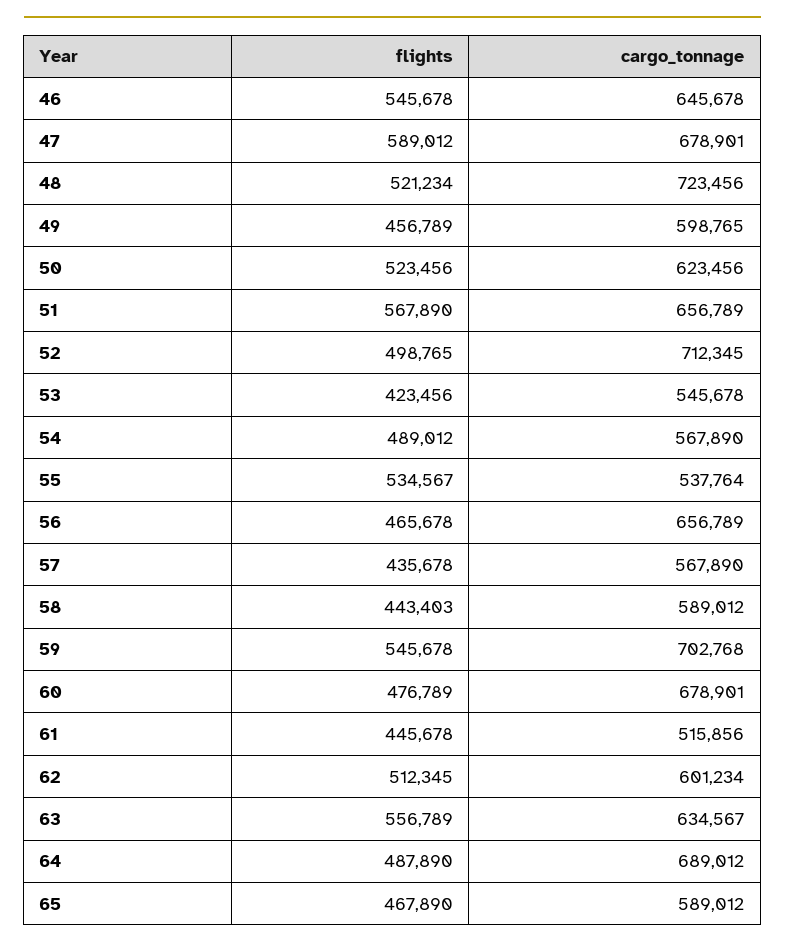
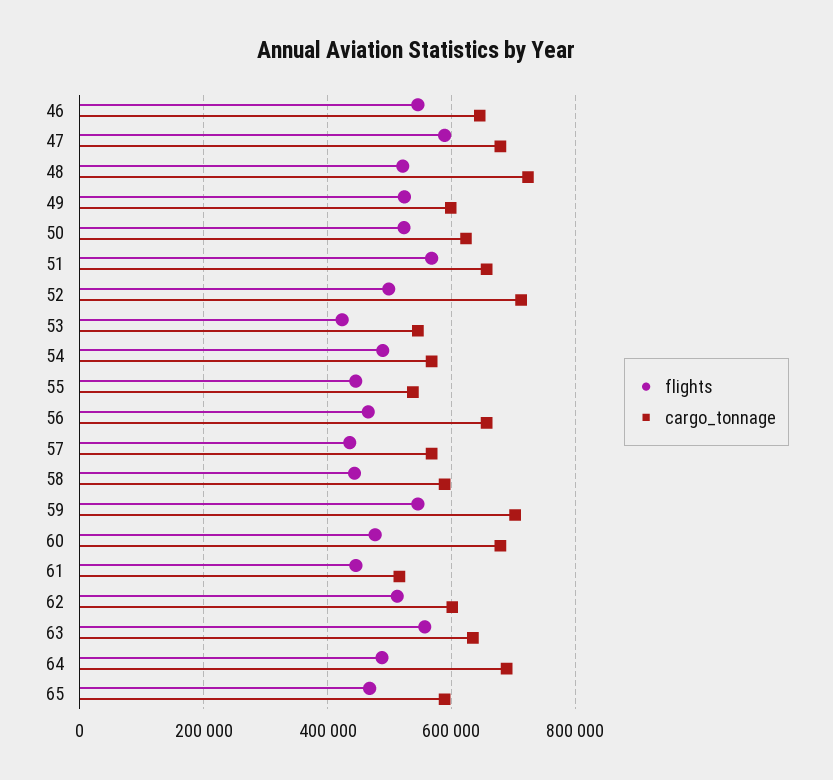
  {
    "flights": {
      "46": 545678,
      "47": 589012,
      "48": 521234,
-     "49": 456789,
+     "49": 520000,
      "50": 523456,
      "51": 567890,
      "52": 498765,
      "53": 423456,
      "54": 489012,
-     "55": 534567,
+     "55": 440000,
      "56": 465678,
      "57": 435678,
      "58": 443403,
      "59": 545678,
      "60": 476789,
      "61": 445678,
      "62": 512345,
      "63": 556789,
      "64": 487890,
      "65": 467890
    },
    "cargo_tonnage": {
      "46": 645678,
      "47": 678901,
      "48": 723456,
      "49": 598765,
      "50": 623456,
      "51": 656789,
      "52": 712345,
      "53": 545678,
      "54": 567890,
      "55": 537764,
      "56": 656789,
      "57": 567890,
      "58": 589012,
      "59": 702768,
      "60": 678901,
      "61": 515856,
      "62": 601234,
      "63": 634567,
      "64": 689012,
      "65": 589012
    }
  }

